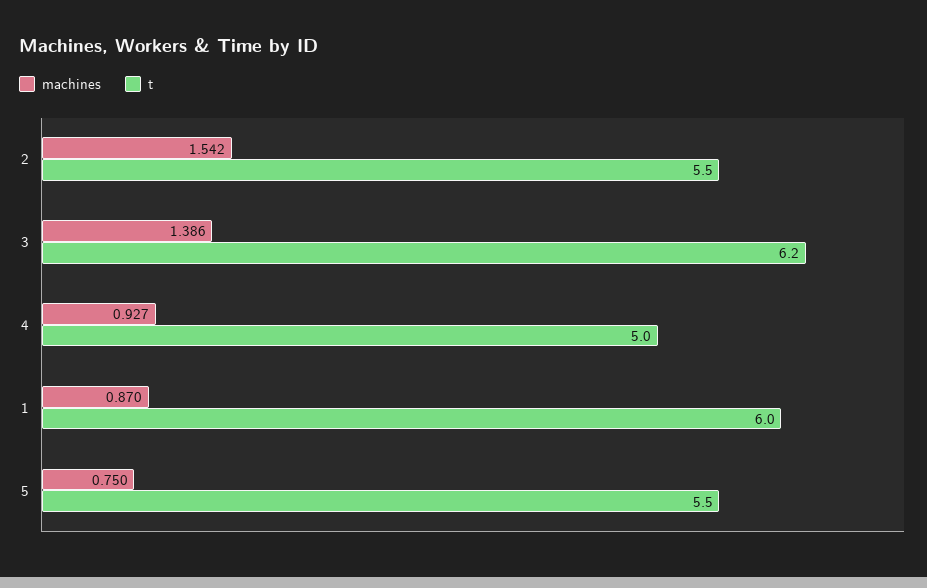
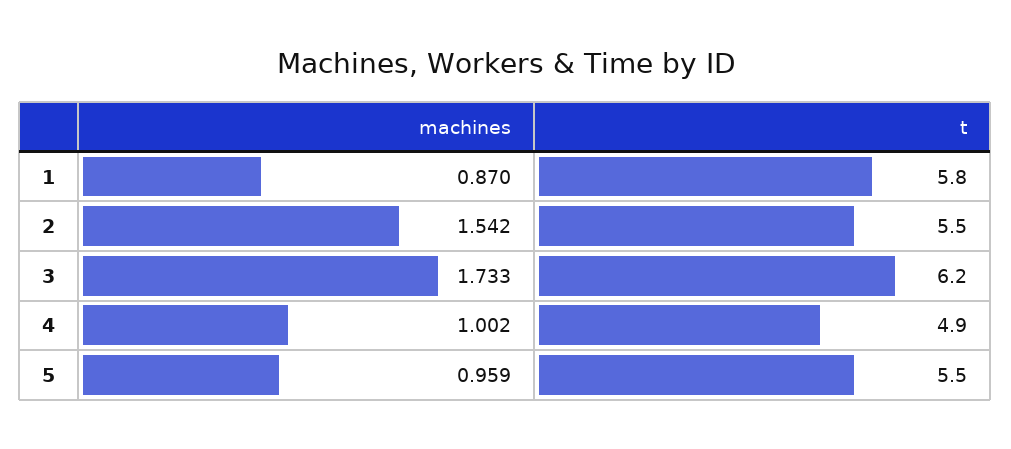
  {
    "machines": {
      "2": 1.542,
-     "3": 1.386,
+     "3": 1.733,
-     "4": 0.927,
+     "4": 1.002,
      "1": 0.87,
-     "5": 0.75
+     "5": 0.959
    },
    "t": {
      "2": 5.5,
      "3": 6.2,
-     "4": 5,
+     "4": 4.9,
-     "1": 6,
+     "1": 5.8,
      "5": 5.5
    }
  }

